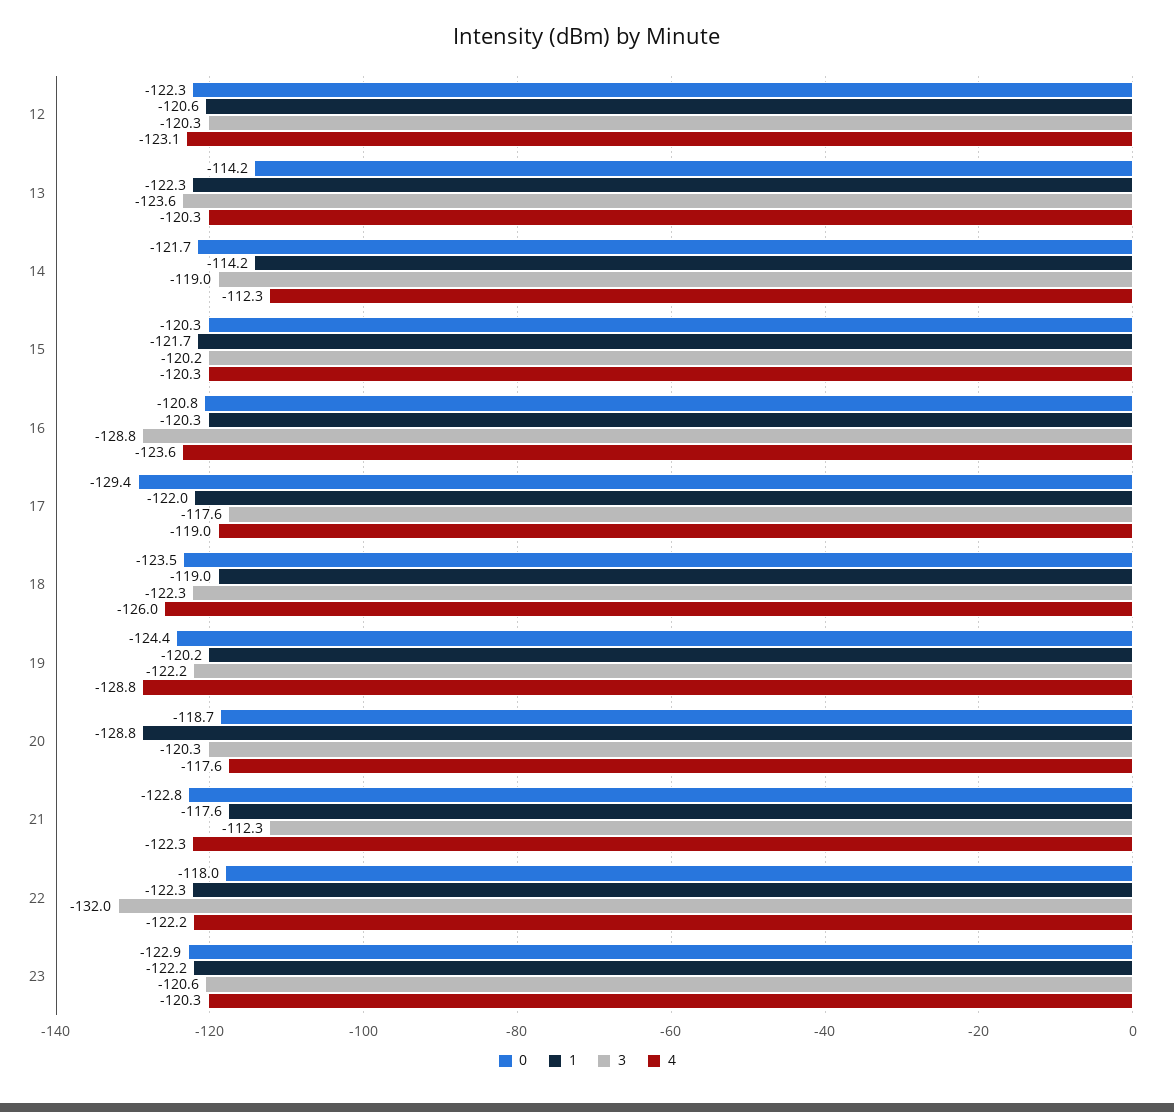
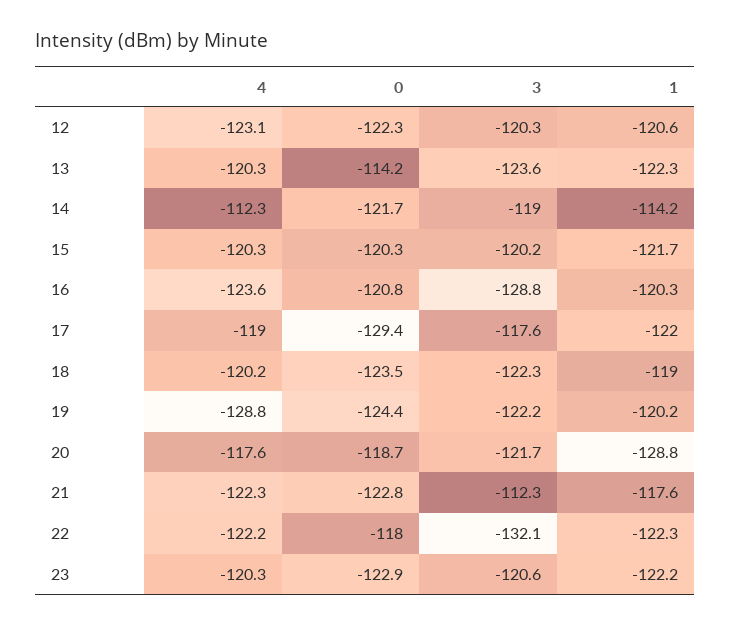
  {
    "0": {
      "12": -122.3,
      "13": -114.2,
      "14": -121.7,
      "15": -120.3,
      "16": -120.8,
      "17": -129.4,
      "18": -123.5,
      "19": -124.4,
      "20": -118.7,
      "21": -122.8,
      "22": -118,
      "23": -122.9
    },
    "1": {
      "12": -120.6,
      "13": -122.3,
      "14": -114.2,
      "15": -121.7,
      "16": -120.3,
      "17": -122,
      "18": -119,
      "19": -120.2,
      "20": -128.8,
      "21": -117.6,
      "22": -122.3,
      "23": -122.2
    },
    "3": {
      "12": -120.3,
      "13": -123.6,
      "14": -119,
      "15": -120.2,
      "16": -128.8,
      "17": -117.6,
      "18": -122.3,
      "19": -122.2,
-     "20": -120.3,
+     "20": -121.7,
      "21": -112.3,
-     "22": -132,
+     "22": -132.1,
      "23": -120.6
    },
    "4": {
      "12": -123.1,
      "13": -120.3,
      "14": -112.3,
      "15": -120.3,
      "16": -123.6,
      "17": -119,
-     "18": -126,
+     "18": -120.2,
      "19": -128.8,
      "20": -117.6,
      "21": -122.3,
      "22": -122.2,
      "23": -120.3
    }
  }

